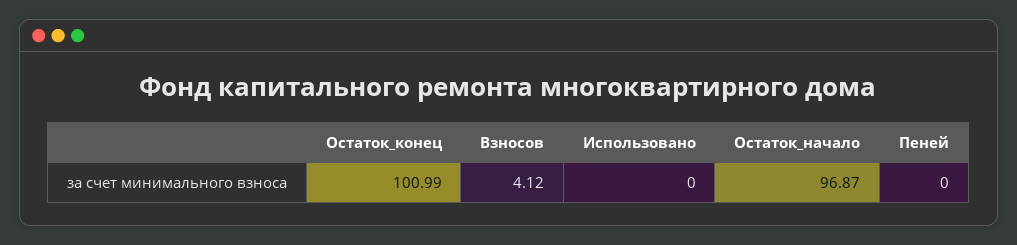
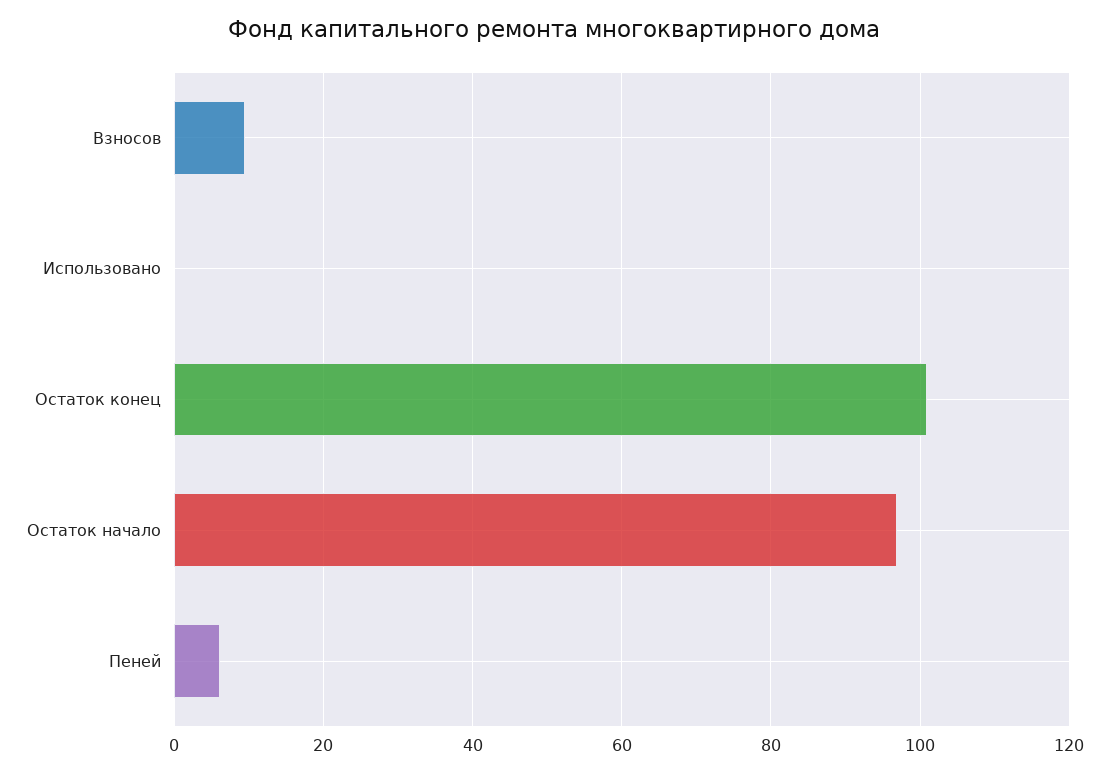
  {
    "Остаток_конец": 100.99,
-   "Взносов": 4.12,
+   "Взносов": 10,
    "Использовано": 0,
    "Остаток_начало": 96.87,
-   "Пеней": 0
+   "Пеней": 6
  }

